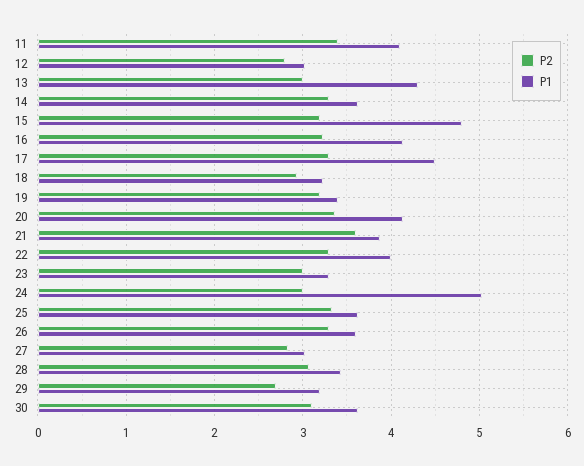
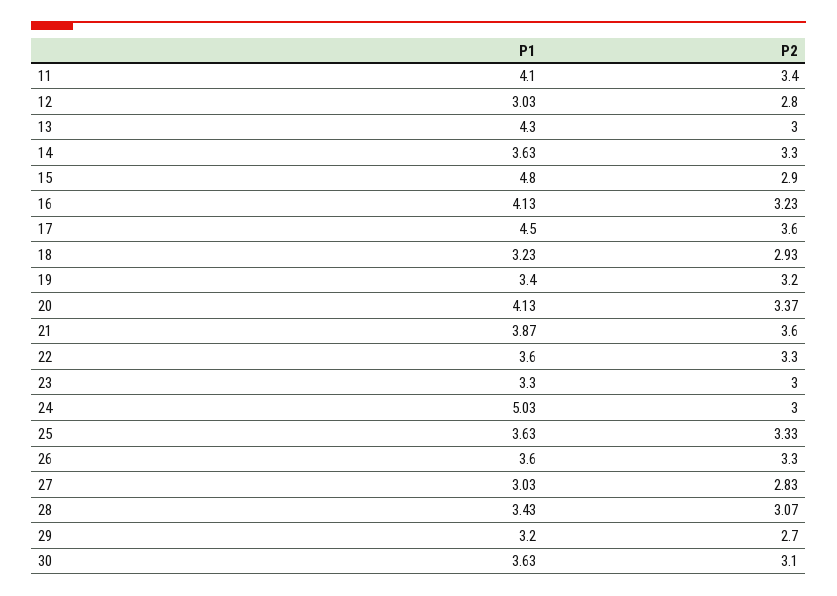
  {
    "P2": {
      "11": 3.4,
      "12": 2.8,
      "13": 3,
      "14": 3.3,
-     "15": 3.2,
+     "15": 2.9,
      "16": 3.23,
-     "17": 3.3,
+     "17": 3.6,
      "18": 2.93,
      "19": 3.2,
      "20": 3.37,
      "21": 3.6,
      "22": 3.3,
      "23": 3,
      "24": 3,
      "25": 3.33,
      "26": 3.3,
      "27": 2.83,
      "28": 3.07,
      "29": 2.7,
      "30": 3.1
    },
    "P1": {
      "11": 4.1,
      "12": 3.03,
      "13": 4.3,
      "14": 3.63,
      "15": 4.8,
      "16": 4.13,
      "17": 4.5,
      "18": 3.23,
      "19": 3.4,
      "20": 4.13,
      "21": 3.87,
-     "22": 4,
+     "22": 3.6,
      "23": 3.3,
      "24": 5.03,
      "25": 3.63,
      "26": 3.6,
      "27": 3.03,
      "28": 3.43,
      "29": 3.2,
      "30": 3.63
    }
  }

